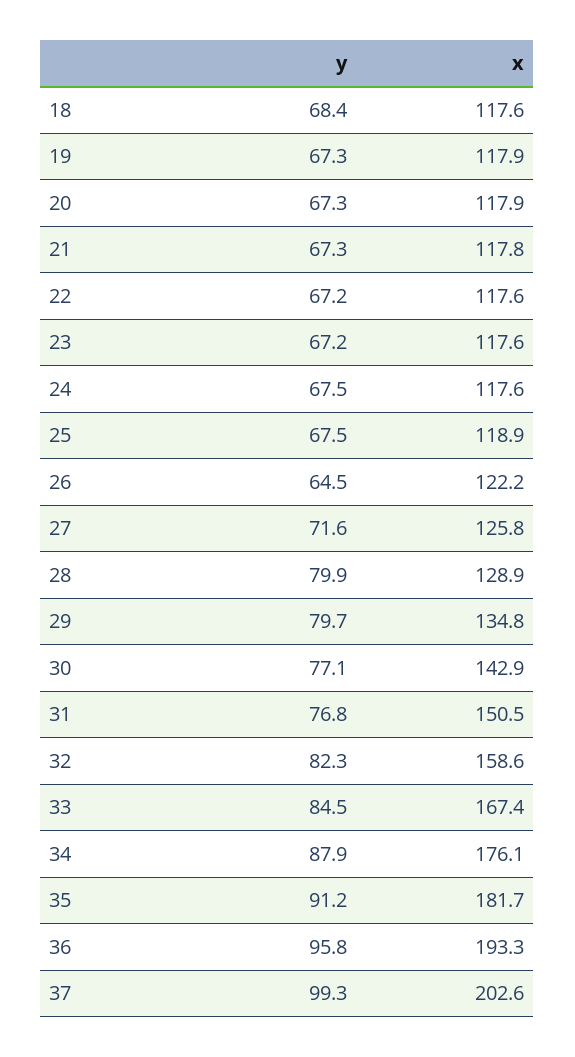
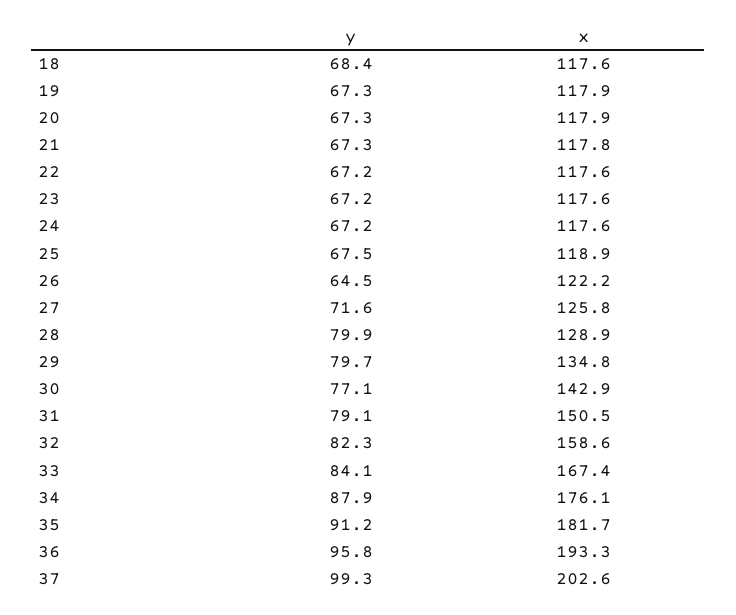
  {
    "y": {
      "18": 68.4,
      "19": 67.3,
      "20": 67.3,
      "21": 67.3,
      "22": 67.2,
      "23": 67.2,
-     "24": 67.5,
+     "24": 67.2,
      "25": 67.5,
      "26": 64.5,
      "27": 71.6,
      "28": 79.9,
      "29": 79.7,
      "30": 77.1,
-     "31": 76.8,
+     "31": 79.1,
      "32": 82.3,
-     "33": 84.5,
+     "33": 84.1,
      "34": 87.9,
      "35": 91.2,
      "36": 95.8,
      "37": 99.3
    },
    "x": {
      "18": 117.6,
      "19": 117.9,
      "20": 117.9,
      "21": 117.8,
      "22": 117.6,
      "23": 117.6,
      "24": 117.6,
      "25": 118.9,
      "26": 122.2,
      "27": 125.8,
      "28": 128.9,
      "29": 134.8,
      "30": 142.9,
      "31": 150.5,
      "32": 158.6,
      "33": 167.4,
      "34": 176.1,
      "35": 181.7,
      "36": 193.3,
      "37": 202.6
    }
  }

